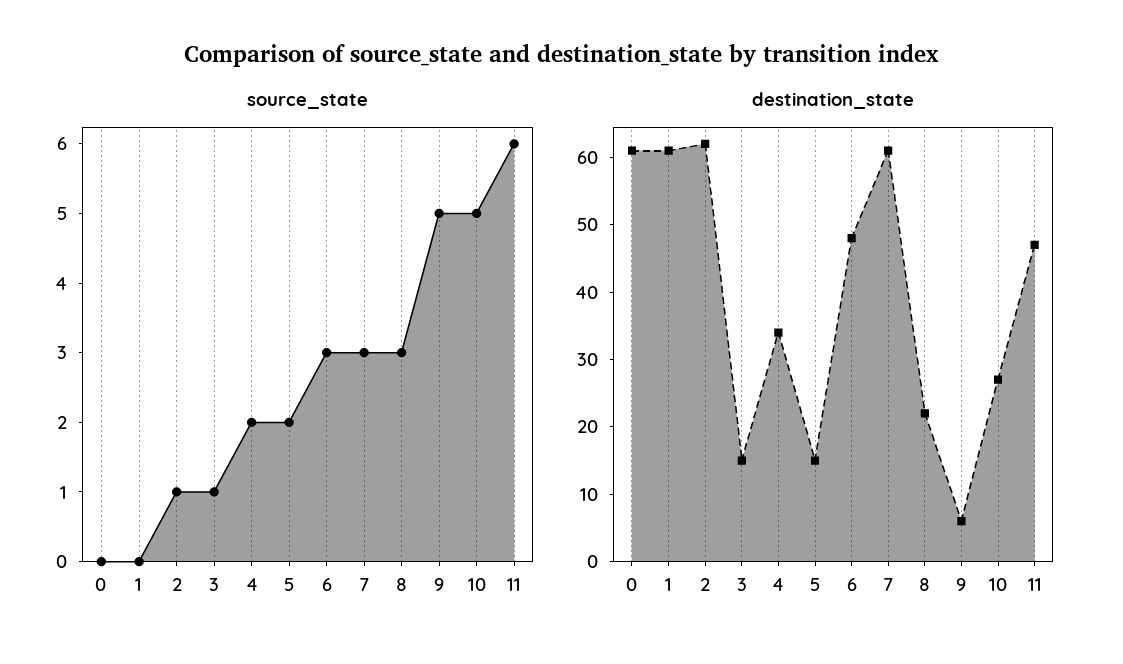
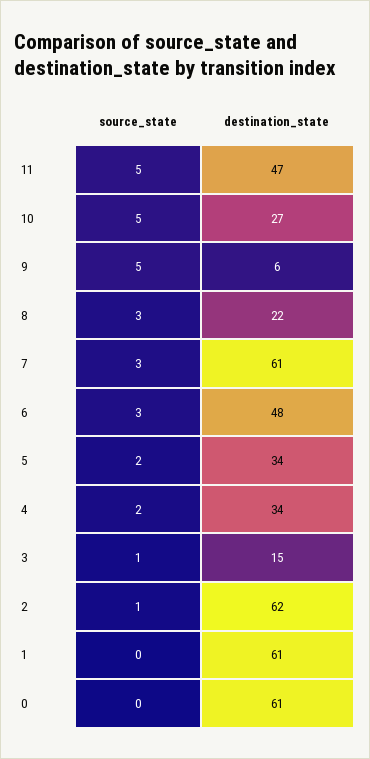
  {
    "source_state": {
      "0": 0,
      "1": 0,
      "2": 1,
      "3": 1,
      "4": 2,
      "5": 2,
      "6": 3,
      "7": 3,
      "8": 3,
      "9": 5,
      "10": 5,
-     "11": 6
+     "11": 5
    },
    "destination_state": {
      "0": 61,
      "1": 61,
      "2": 62,
      "3": 15,
      "4": 34,
-     "5": 15,
+     "5": 34,
      "6": 48,
      "7": 61,
      "8": 22,
      "9": 6,
      "10": 27,
      "11": 47
    }
  }

